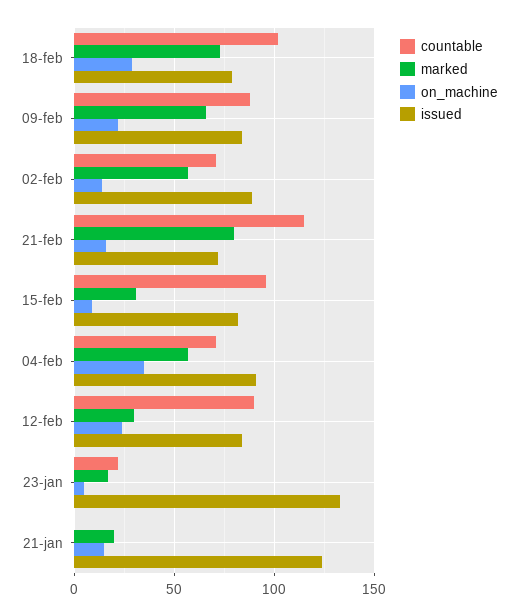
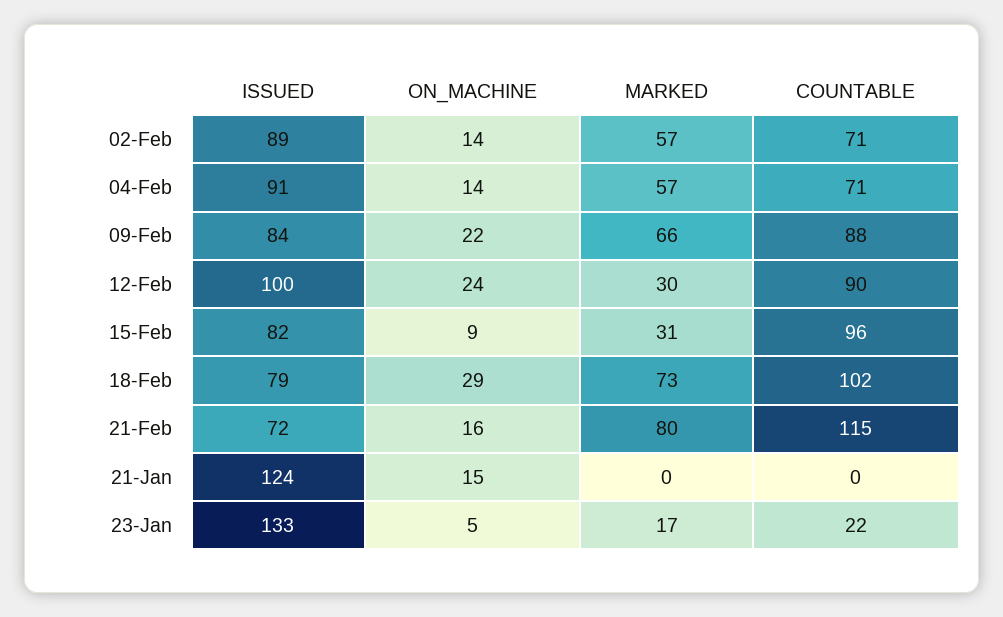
  {
    "countable": {
      "18-feb": 102,
      "09-feb": 88,
      "02-feb": 71,
      "21-feb": 115,
      "15-feb": 96,
      "04-feb": 71,
      "12-feb": 90,
      "23-jan": 22,
      "21-jan": 0
    },
    "marked": {
      "18-feb": 73,
      "09-feb": 66,
      "02-feb": 57,
      "21-feb": 80,
      "15-feb": 31,
      "04-feb": 57,
      "12-feb": 30,
      "23-jan": 17,
-     "21-jan": 20
+     "21-jan": 0
    },
    "on_machine": {
      "18-feb": 29,
      "09-feb": 22,
      "02-feb": 14,
      "21-feb": 16,
      "15-feb": 9,
-     "04-feb": 35,
+     "04-feb": 14,
      "12-feb": 24,
      "23-jan": 5,
      "21-jan": 15
    },
    "issued": {
      "18-feb": 79,
      "09-feb": 84,
      "02-feb": 89,
      "21-feb": 72,
      "15-feb": 82,
      "04-feb": 91,
-     "12-feb": 85,
+     "12-feb": 100,
      "23-jan": 133,
      "21-jan": 124
    }
  }

